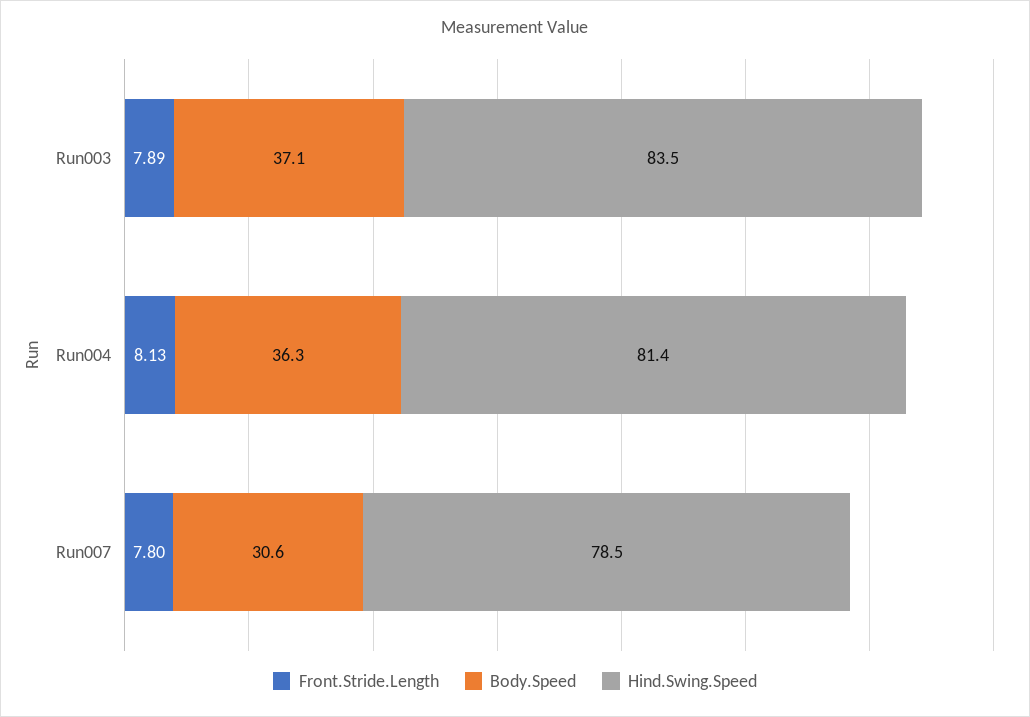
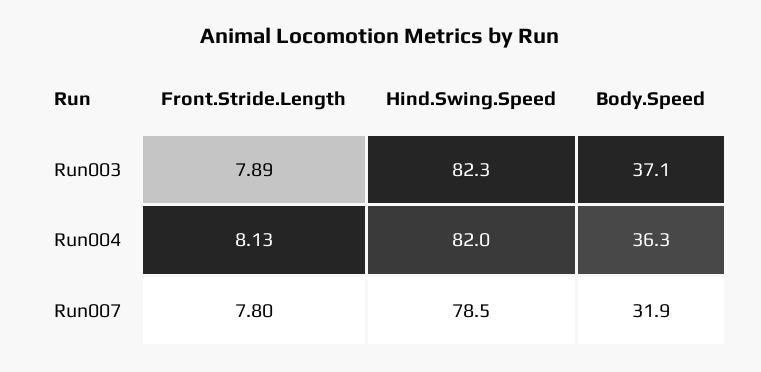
  {
    "Front.Stride.Length": {
      "Run003": 7.89,
      "Run004": 8.13,
      "Run007": 7.8
    },
    "Body.Speed": {
      "Run003": 37.1,
      "Run004": 36.3,
-     "Run007": 30.6
+     "Run007": 31.9
    },
    "Hind.Swing.Speed": {
-     "Run003": 83.5,
+     "Run003": 82.3,
-     "Run004": 81.4,
+     "Run004": 82,
      "Run007": 78.5
    }
  }

